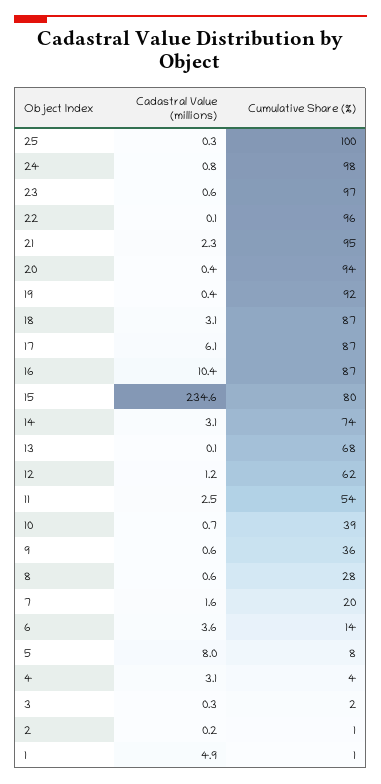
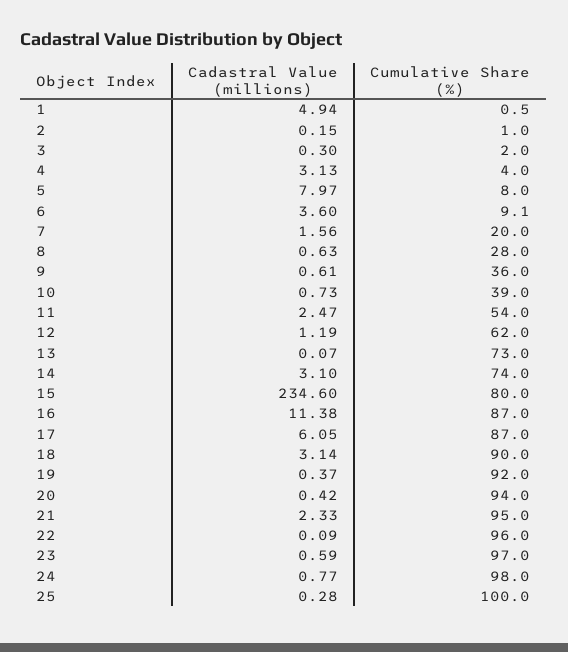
  {
    "Cadastral Value (millions)": {
      "25": 0.28,
      "24": 0.77,
      "23": 0.59,
      "22": 0.09,
      "21": 2.33,
      "20": 0.42,
      "19": 0.37,
      "18": 3.14,
      "17": 6.05,
-     "16": 10.4,
+     "16": 11.38,
      "15": 234.6,
      "14": 3.1,
      "13": 0.07,
      "12": 1.19,
      "11": 2.47,
      "10": 0.73,
      "9": 0.61,
      "8": 0.63,
      "7": 1.56,
      "6": 3.6,
      "5": 7.97,
      "4": 3.13,
      "3": 0.3,
      "2": 0.15,
      "1": 4.94
    },
    "Cumulative Share (%)": {
      "25": 100,
      "24": 98,
      "23": 97,
      "22": 96,
      "21": 95,
      "20": 94,
      "19": 92,
-     "18": 87,
+     "18": 90,
      "17": 87,
      "16": 87,
      "15": 80,
      "14": 74,
-     "13": 68,
+     "13": 73,
      "12": 62,
      "11": 54,
      "10": 39,
      "9": 36,
      "8": 28,
      "7": 20,
-     "6": 14,
+     "6": 9.1,
      "5": 8,
      "4": 4,
      "3": 2,
      "2": 1,
      "1": 0.5
    }
  }

